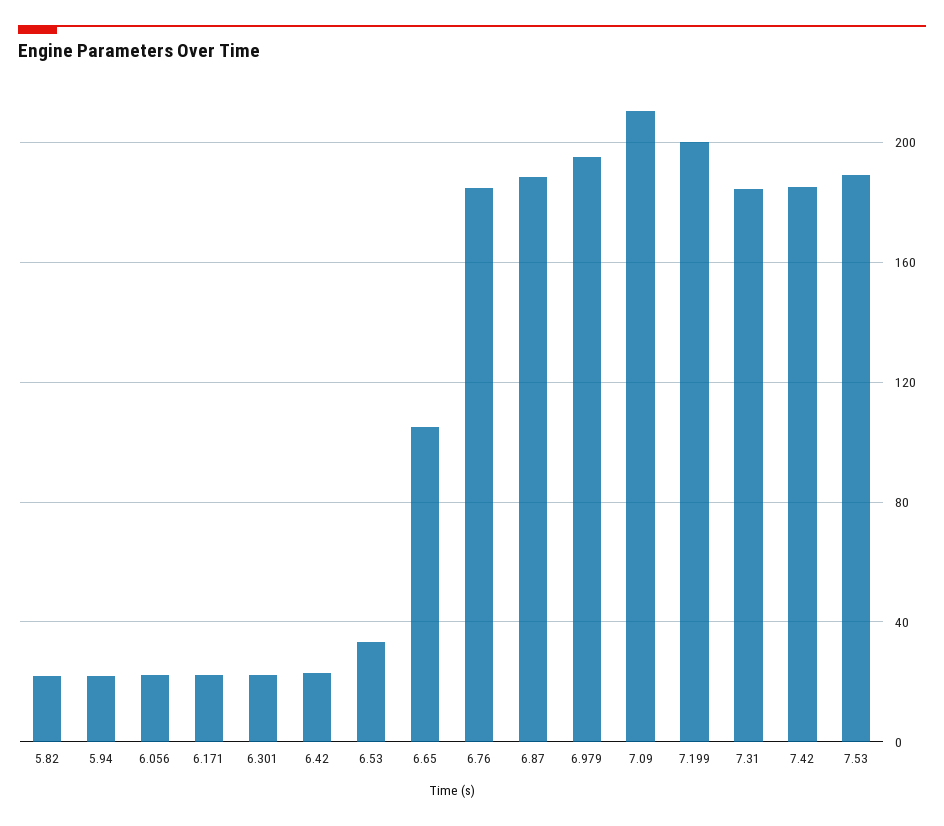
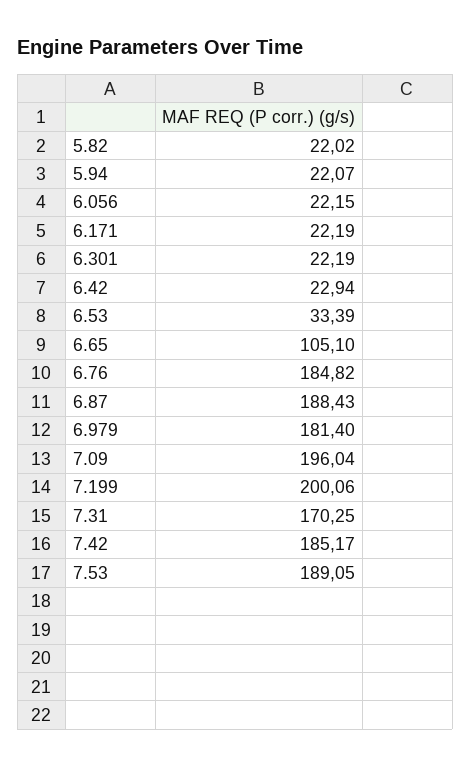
  {
    "5.82": 22.02,
    "5.94": 22.07,
    "6.056": 22.15,
    "6.171": 22.19,
    "6.301": 22.19,
    "6.42": 22.94,
    "6.53": 33.39,
    "6.65": 105.1,
    "6.76": 184.82,
    "6.87": 188.43,
-   "6.979": 195,
+   "6.979": 181.4,
-   "7.09": 210,
+   "7.09": 196.04,
    "7.199": 200.06,
-   "7.31": 185,
+   "7.31": 170.25,
    "7.42": 185.17,
    "7.53": 189.05
  }

